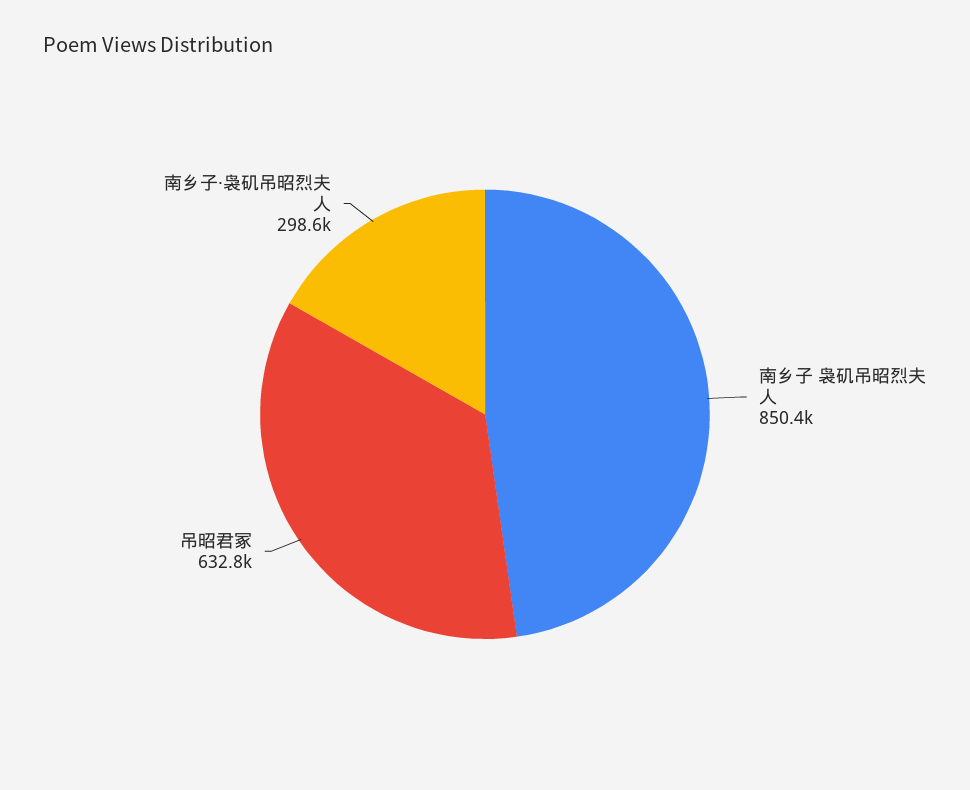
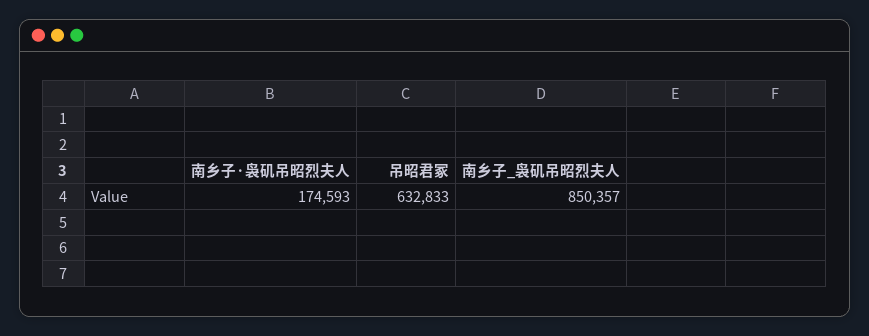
  {
    "南乡子 袅矶吊昭烈夫人": 850357,
    "吊昭君冢": 632833,
-   "南乡子·袅矶吊昭烈夫人": 298600
+   "南乡子·袅矶吊昭烈夫人": 174593
  }

